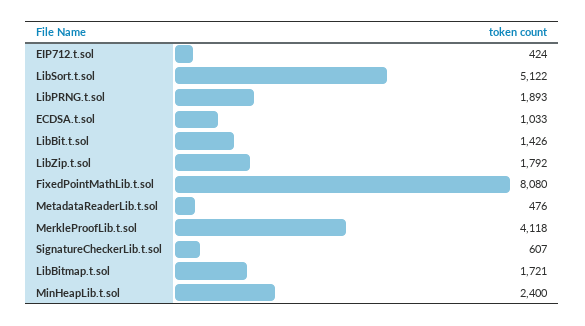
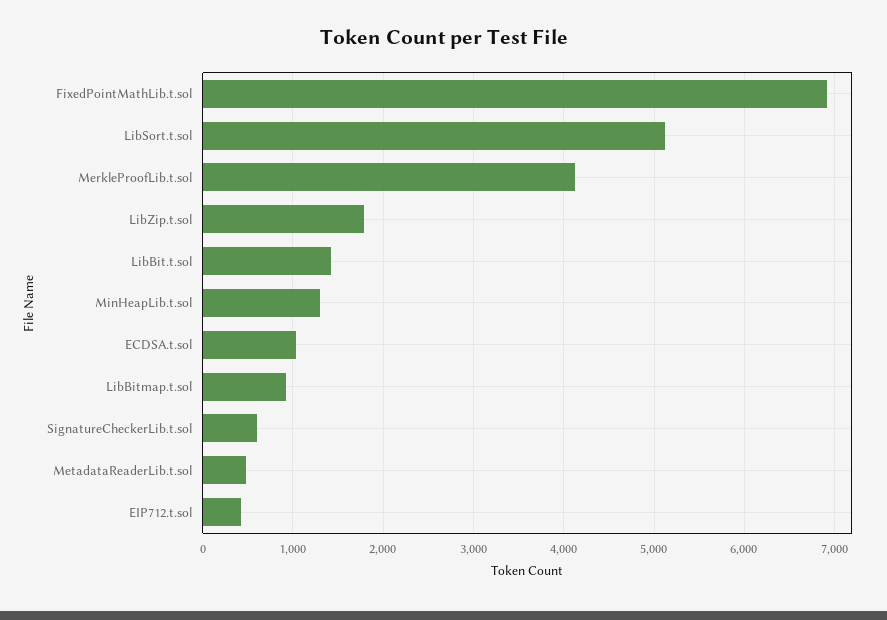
  {
    "EIP712.t.sol": 424,
    "LibSort.t.sol": 5122,
-   "LibPRNG.t.sol": 1893,
    "ECDSA.t.sol": 1033,
    "LibBit.t.sol": 1426,
    "LibZip.t.sol": 1792,
-   "FixedPointMathLib.t.sol": 8080,
+   "FixedPointMathLib.t.sol": 6900,
    "MetadataReaderLib.t.sol": 476,
    "MerkleProofLib.t.sol": 4118,
    "SignatureCheckerLib.t.sol": 607,
-   "LibBitmap.t.sol": 1721,
+   "LibBitmap.t.sol": 900,
-   "MinHeapLib.t.sol": 2400
+   "MinHeapLib.t.sol": 1300
  }

